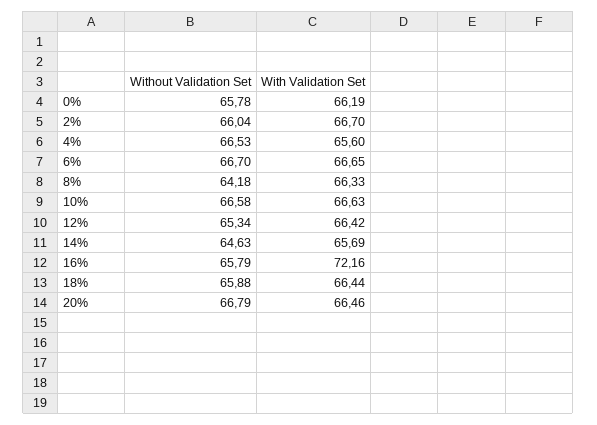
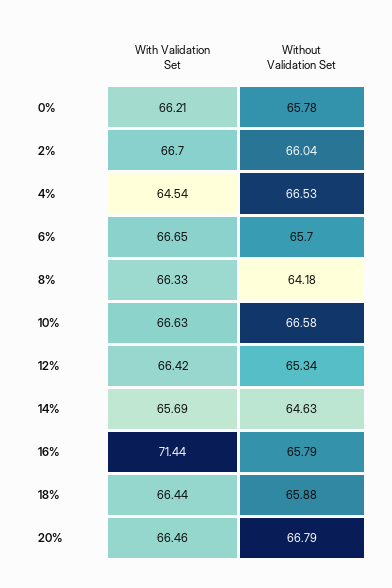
  {
    "Without Validation Set": {
      "0%": 65.78,
      "2%": 66.04,
      "4%": 66.53,
-     "6%": 66.7,
+     "6%": 65.7,
      "8%": 64.18,
      "10%": 66.58,
      "12%": 65.34,
      "14%": 64.63,
      "16%": 65.79,
      "18%": 65.88,
      "20%": 66.79
    },
    "With Validation Set": {
-     "0%": 66.19,
+     "0%": 66.21,
      "2%": 66.7,
-     "4%": 65.6,
+     "4%": 64.54,
      "6%": 66.65,
      "8%": 66.33,
      "10%": 66.63,
      "12%": 66.42,
      "14%": 65.69,
-     "16%": 72.16,
+     "16%": 71.44,
      "18%": 66.44,
      "20%": 66.46
    }
  }

